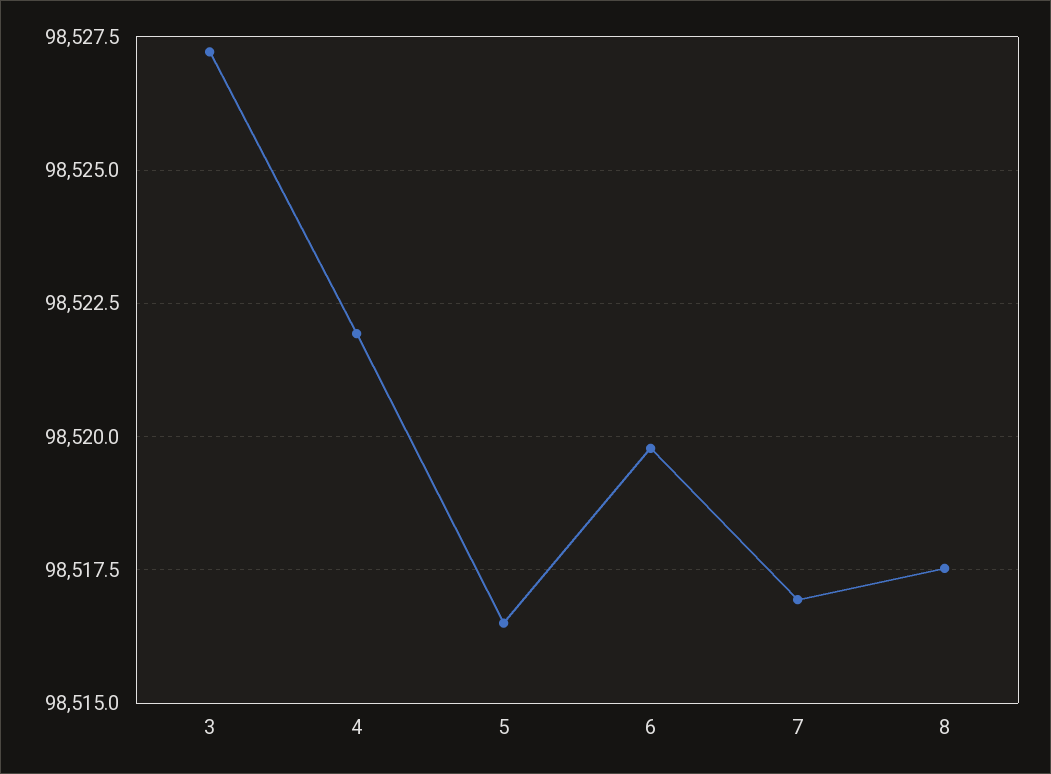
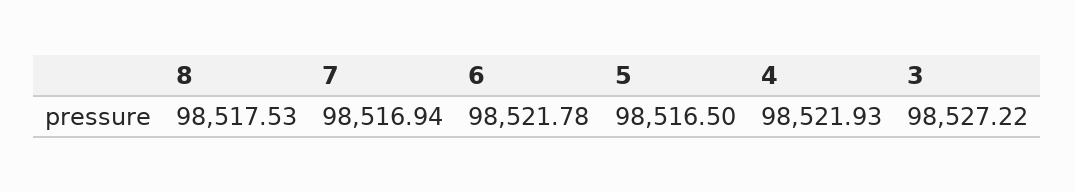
  {
    "3": 98527.22,
    "4": 98521.93,
    "5": 98516.5,
-   "6": 98519.75,
+   "6": 98521.78,
    "7": 98516.94,
    "8": 98517.53
  }

